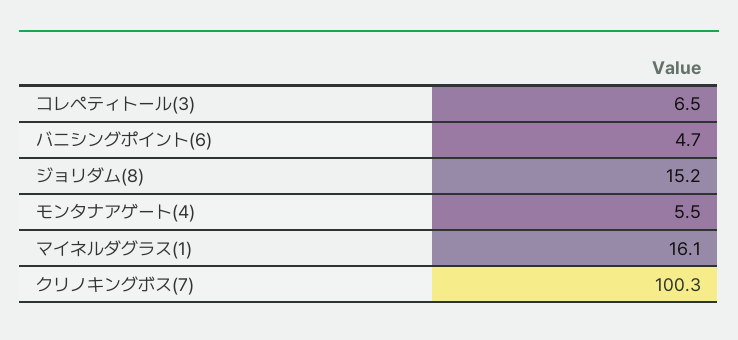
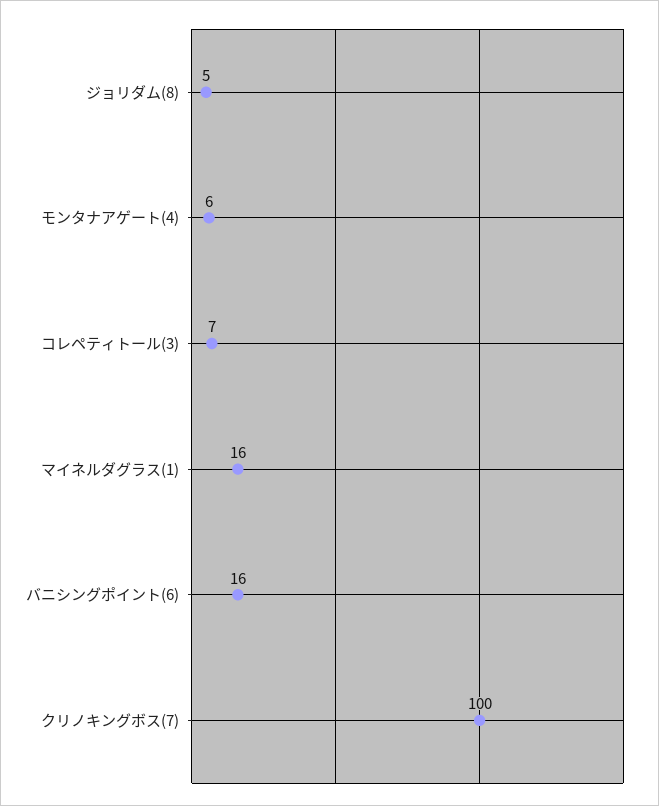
  {
    "コレペティトール(3)": 6.5,
-   "バニシングポイント(6)": 4.7,
+   "バニシングポイント(6)": 16,
-   "ジョリダム(8)": 15.2,
+   "ジョリダム(8)": 5,
    "モンタナアゲート(4)": 5.5,
    "マイネルダグラス(1)": 16.1,
    "クリノキングボス(7)": 100.3
  }

